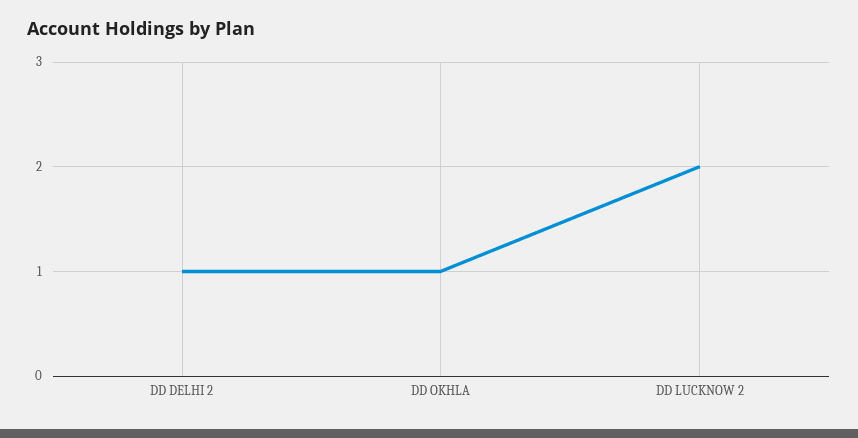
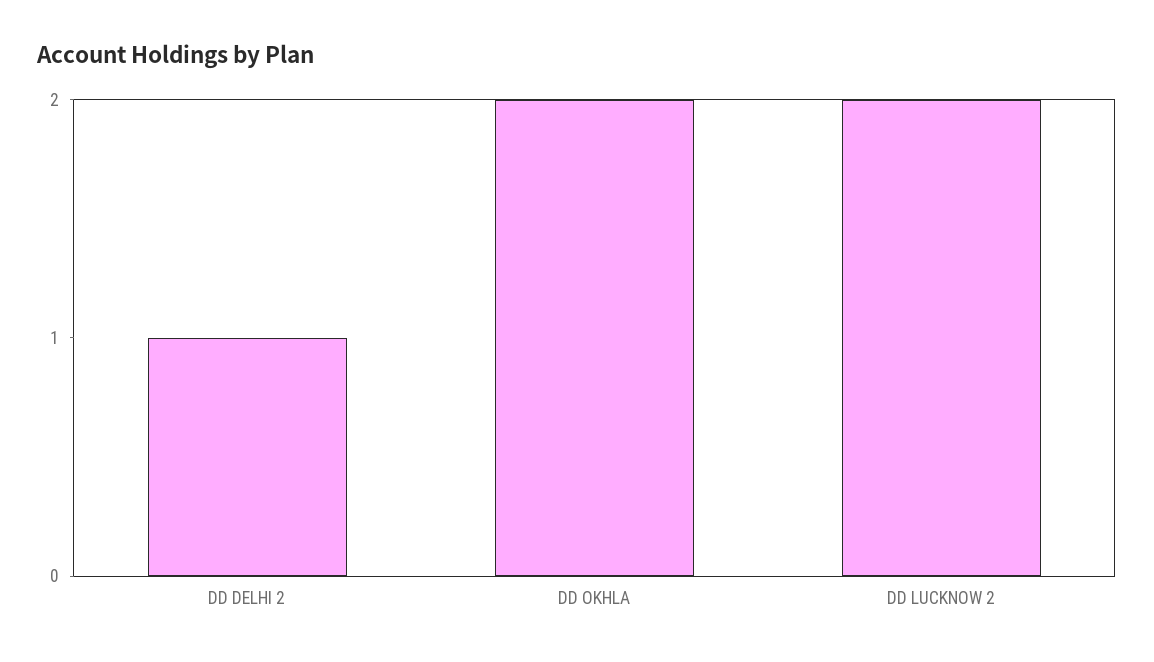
  {
    "DD DELHI 2": 1,
-   "DD OKHLA": 1,
+   "DD OKHLA": 2,
    "DD LUCKNOW 2": 2
  }

